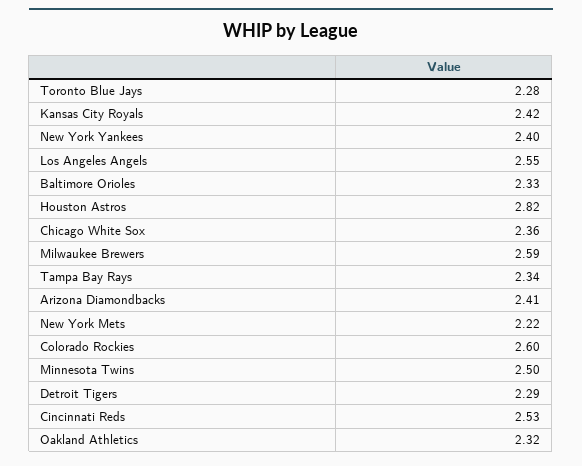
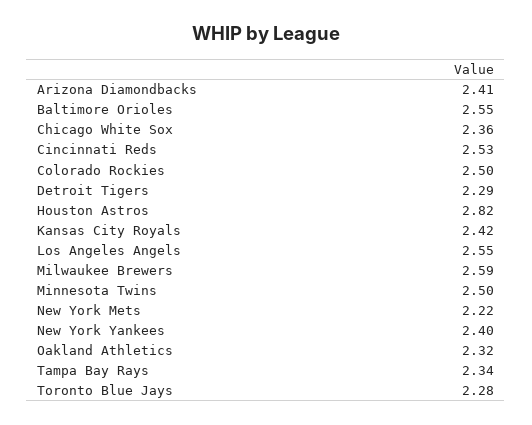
  {
    "Toronto Blue Jays": 2.28,
    "Kansas City Royals": 2.42,
    "New York Yankees": 2.4,
    "Los Angeles Angels": 2.55,
-   "Baltimore Orioles": 2.33,
+   "Baltimore Orioles": 2.55,
    "Houston Astros": 2.82,
    "Chicago White Sox": 2.36,
    "Milwaukee Brewers": 2.59,
    "Tampa Bay Rays": 2.34,
    "Arizona Diamondbacks": 2.41,
    "New York Mets": 2.22,
-   "Colorado Rockies": 2.6,
+   "Colorado Rockies": 2.5,
    "Minnesota Twins": 2.5,
    "Detroit Tigers": 2.29,
    "Cincinnati Reds": 2.53,
    "Oakland Athletics": 2.32
  }

